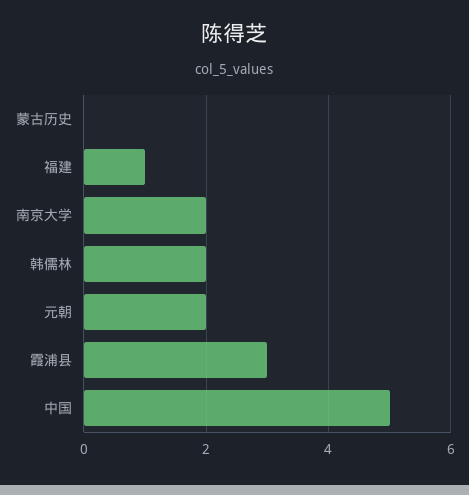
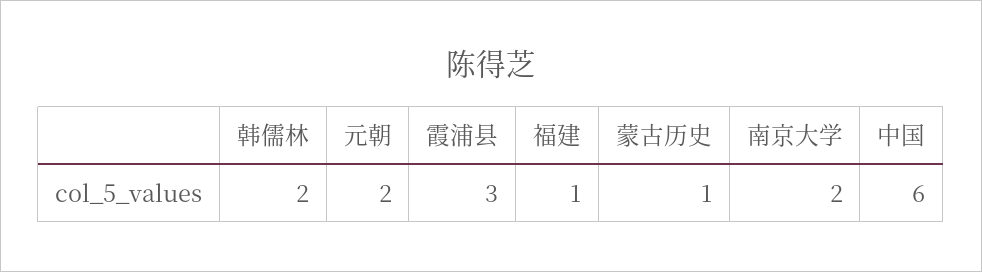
  {
-   "蒙古历史": 0,
+   "蒙古历史": 1,
    "福建": 1,
    "南京大学": 2,
    "韩儒林": 2,
    "元朝": 2,
    "霞浦县": 3,
-   "中国": 5
+   "中国": 6
  }

